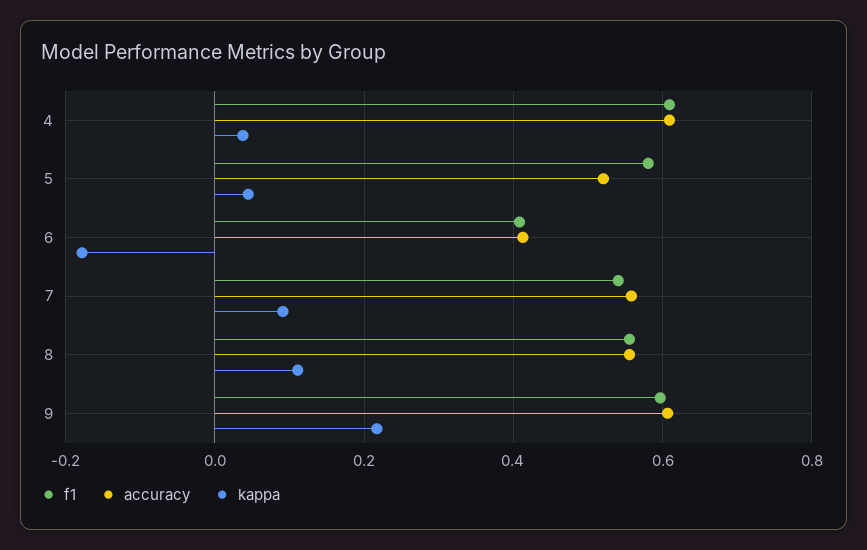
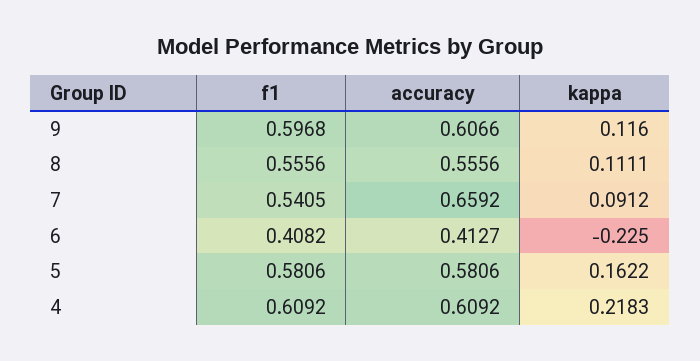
  {
    "f1": {
      "4": 0.6092,
      "5": 0.5806,
      "6": 0.4082,
      "7": 0.5405,
      "8": 0.5556,
      "9": 0.5968
    },
    "accuracy": {
      "4": 0.6092,
-     "5": 0.52,
+     "5": 0.5806,
      "6": 0.4127,
-     "7": 0.56,
+     "7": 0.6592,
      "8": 0.5556,
      "9": 0.6066
    },
    "kappa": {
-     "4": 0.04,
+     "4": 0.2183,
-     "5": 0.04,
+     "5": 0.1622,
-     "6": -0.18,
+     "6": -0.225,
      "7": 0.0912,
      "8": 0.1111,
-     "9": 0.22
+     "9": 0.116
    }
  }

